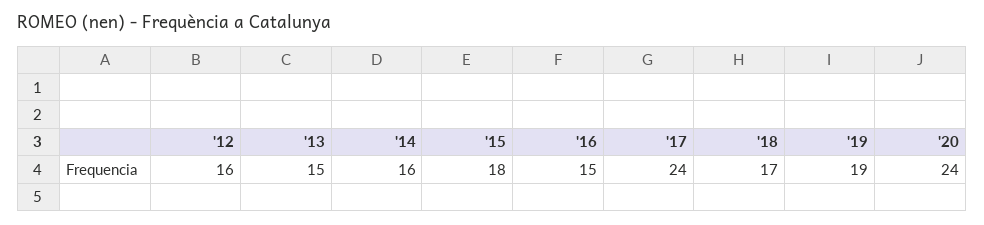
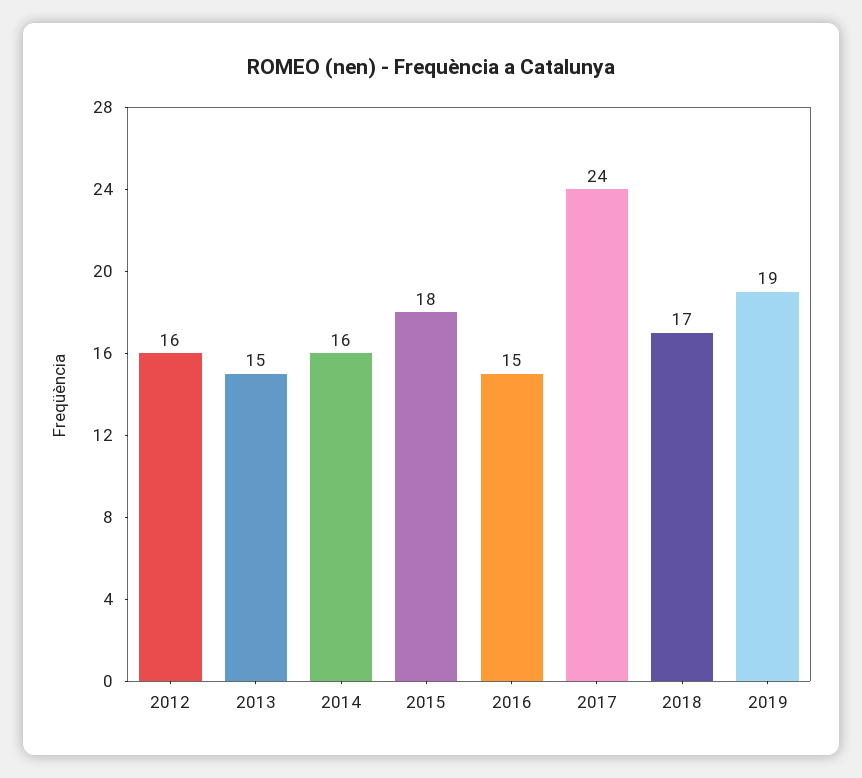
  {
    "'12": 16,
    "'13": 15,
    "'14": 16,
    "'15": 18,
    "'16": 15,
    "'17": 24,
    "'18": 17,
-   "'19": 19,
+   "'19": 19
-   "'20": 24
  }

